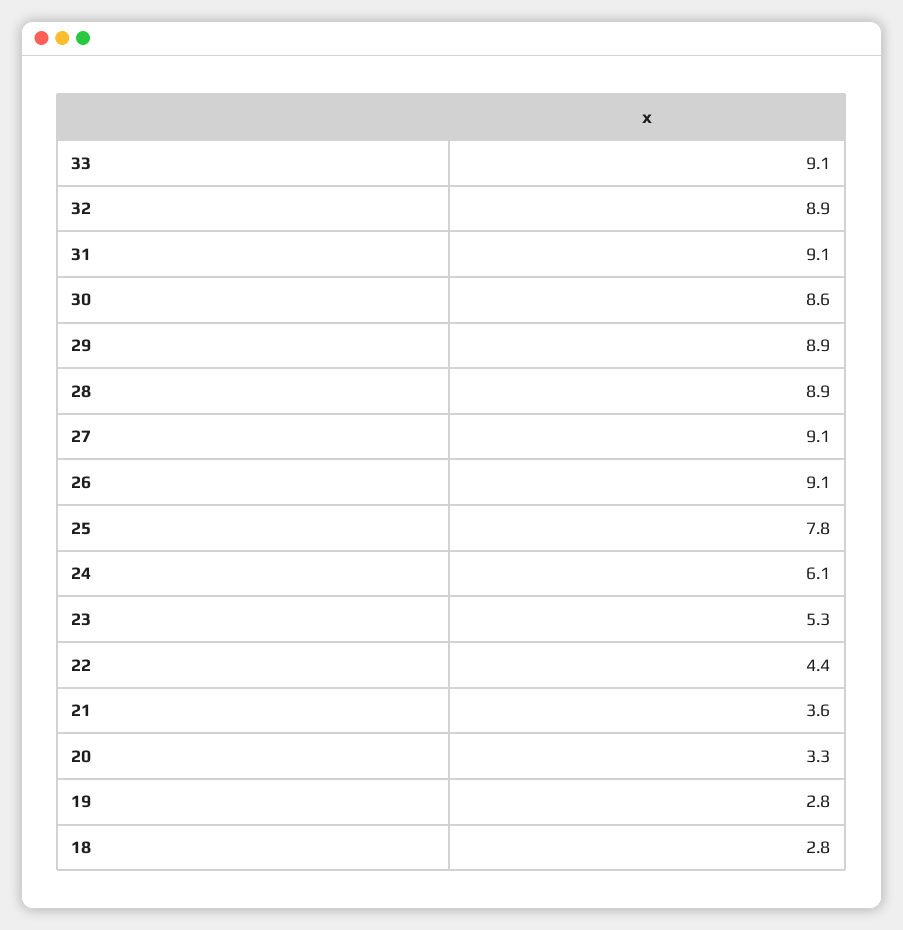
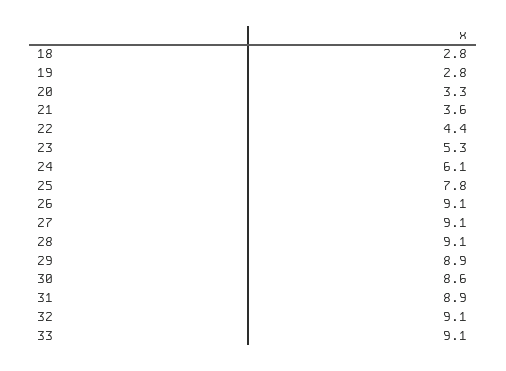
  {
    "33": 9.1,
-   "32": 8.9,
+   "32": 9.1,
-   "31": 9.1,
+   "31": 8.9,
    "30": 8.6,
    "29": 8.9,
-   "28": 8.9,
+   "28": 9.1,
    "27": 9.1,
    "26": 9.1,
    "25": 7.8,
    "24": 6.1,
    "23": 5.3,
    "22": 4.4,
    "21": 3.6,
    "20": 3.3,
    "19": 2.8,
    "18": 2.8
  }

